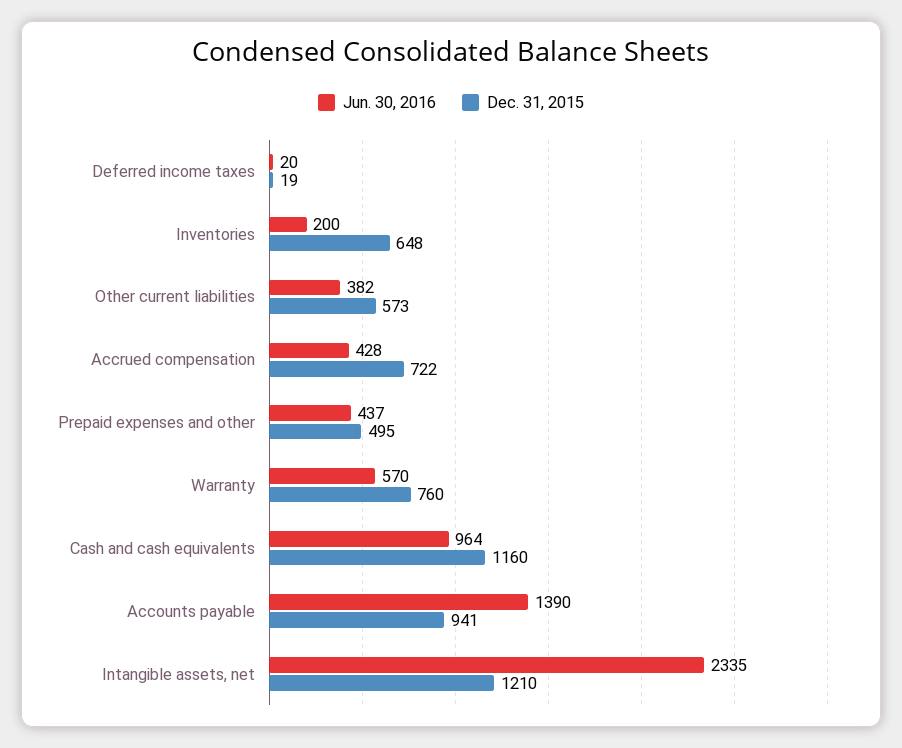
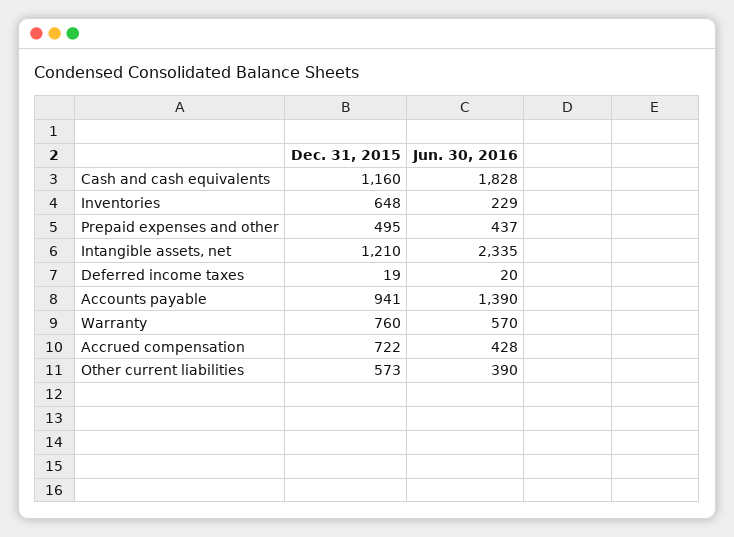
  {
    "Jun. 30, 2016": {
      "Deferred income taxes": 20,
-     "Inventories": 200,
+     "Inventories": 229,
-     "Other current liabilities": 382,
+     "Other current liabilities": 390,
      "Accrued compensation": 428,
      "Prepaid expenses and other": 437,
      "Warranty": 570,
-     "Cash and cash equivalents": 964,
+     "Cash and cash equivalents": 1828,
      "Accounts payable": 1390,
      "Intangible assets, net": 2335
    },
    "Dec. 31, 2015": {
      "Deferred income taxes": 19,
      "Inventories": 648,
      "Other current liabilities": 573,
      "Accrued compensation": 722,
      "Prepaid expenses and other": 495,
      "Warranty": 760,
      "Cash and cash equivalents": 1160,
      "Accounts payable": 941,
      "Intangible assets, net": 1210
    }
  }

